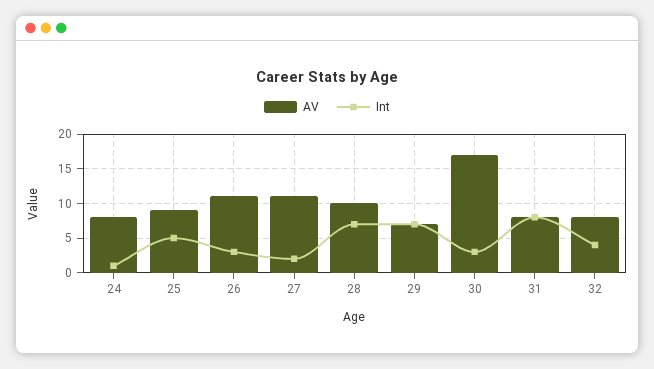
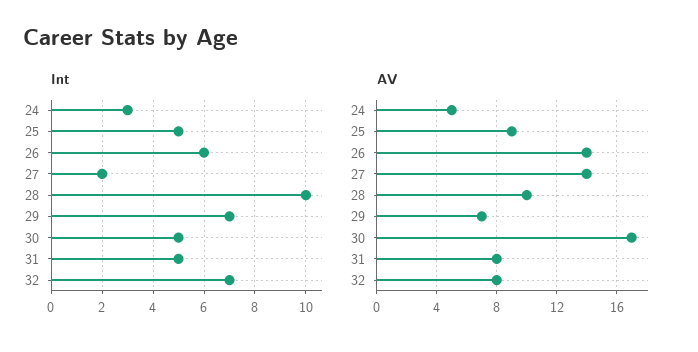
  {
    "AV": {
-     "24": 8,
+     "24": 5,
      "25": 9,
-     "26": 11,
+     "26": 14,
-     "27": 11,
+     "27": 14,
      "28": 10,
      "29": 7,
      "30": 17,
      "31": 8,
      "32": 8
    },
    "Int": {
-     "24": 1,
+     "24": 3,
      "25": 5,
-     "26": 3,
+     "26": 6,
      "27": 2,
-     "28": 7,
+     "28": 10,
      "29": 7,
-     "30": 3,
+     "30": 5,
-     "31": 8,
+     "31": 5,
-     "32": 4
+     "32": 7
    }
  }

